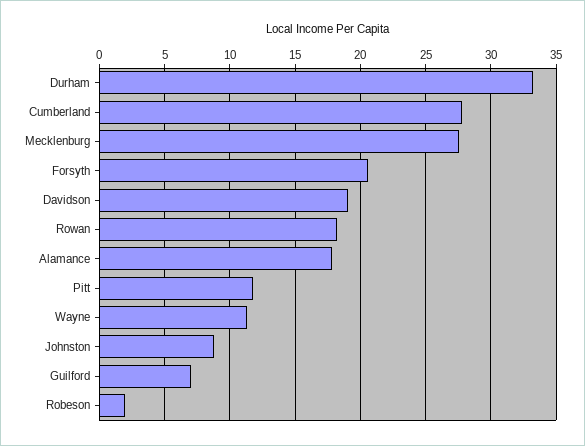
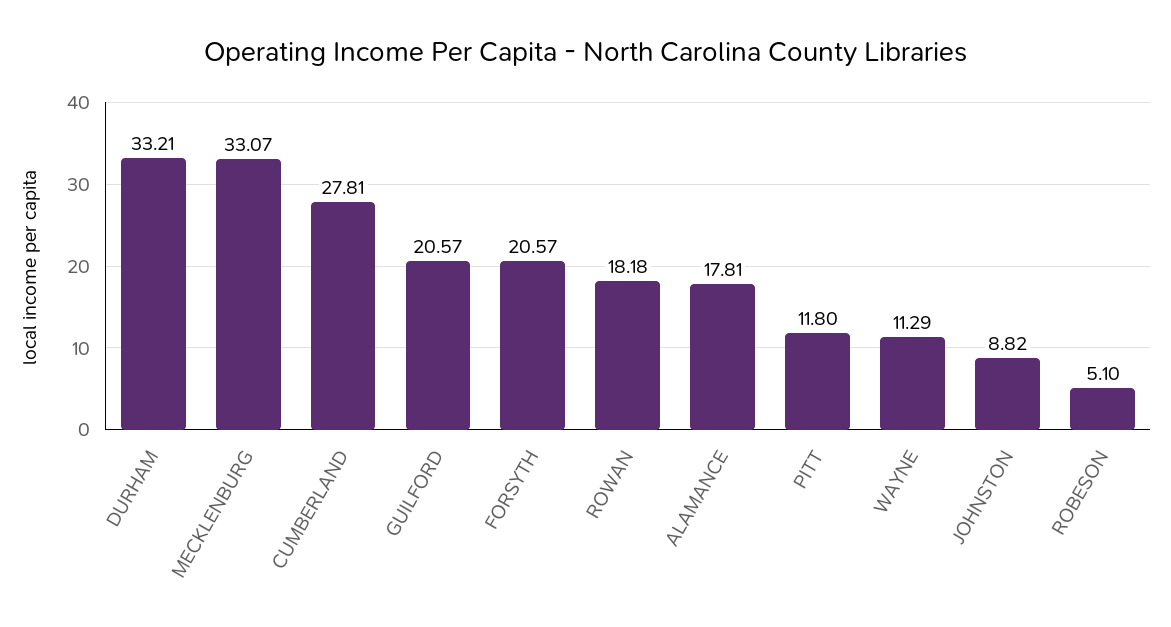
  {
    "Durham": 33.21,
    "Cumberland": 27.81,
-   "Mecklenburg": 27.5,
+   "Mecklenburg": 33.07,
    "Forsyth": 20.57,
-   "Davidson": 19,
    "Rowan": 18.18,
    "Alamance": 17.81,
    "Pitt": 11.8,
    "Wayne": 11.29,
    "Johnston": 8.82,
-   "Guilford": 7,
+   "Guilford": 20.57,
-   "Robeson": 2
+   "Robeson": 5.1
  }

